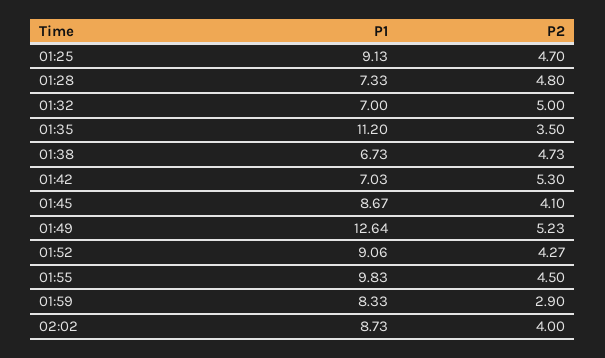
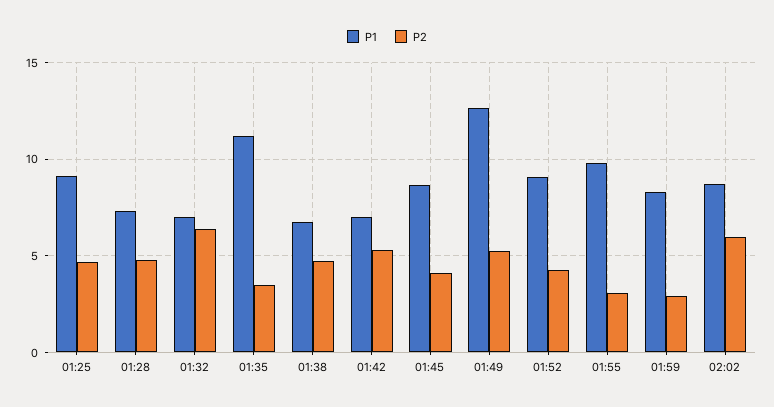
  {
    "P1": {
      "01:25": 9.13,
      "01:28": 7.33,
      "01:32": 7,
      "01:35": 11.2,
      "01:38": 6.73,
      "01:42": 7.03,
      "01:45": 8.67,
      "01:49": 12.64,
      "01:52": 9.06,
      "01:55": 9.83,
      "01:59": 8.33,
      "02:02": 8.73
    },
    "P2": {
      "01:25": 4.7,
      "01:28": 4.8,
-     "01:32": 5,
+     "01:32": 6.5,
      "01:35": 3.5,
      "01:38": 4.73,
      "01:42": 5.3,
      "01:45": 4.1,
      "01:49": 5.23,
      "01:52": 4.27,
-     "01:55": 4.5,
+     "01:55": 3,
      "01:59": 2.9,
-     "02:02": 4
+     "02:02": 6
    }
  }

